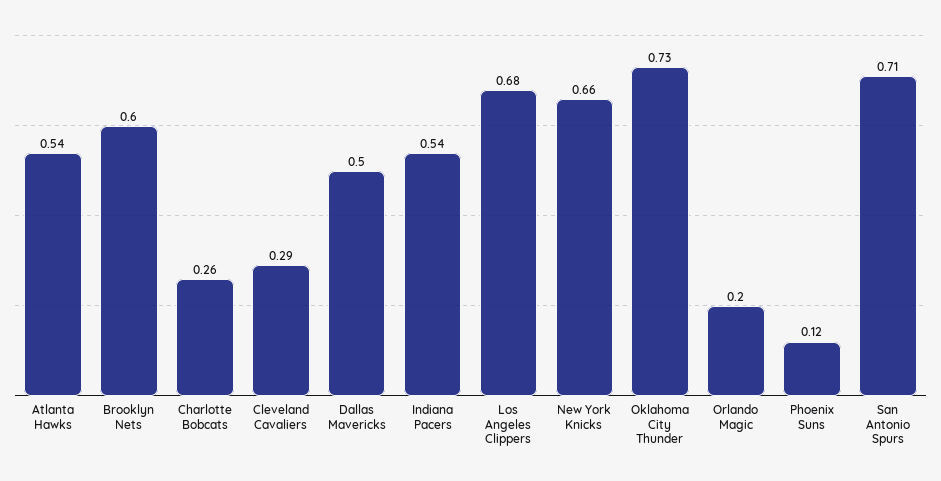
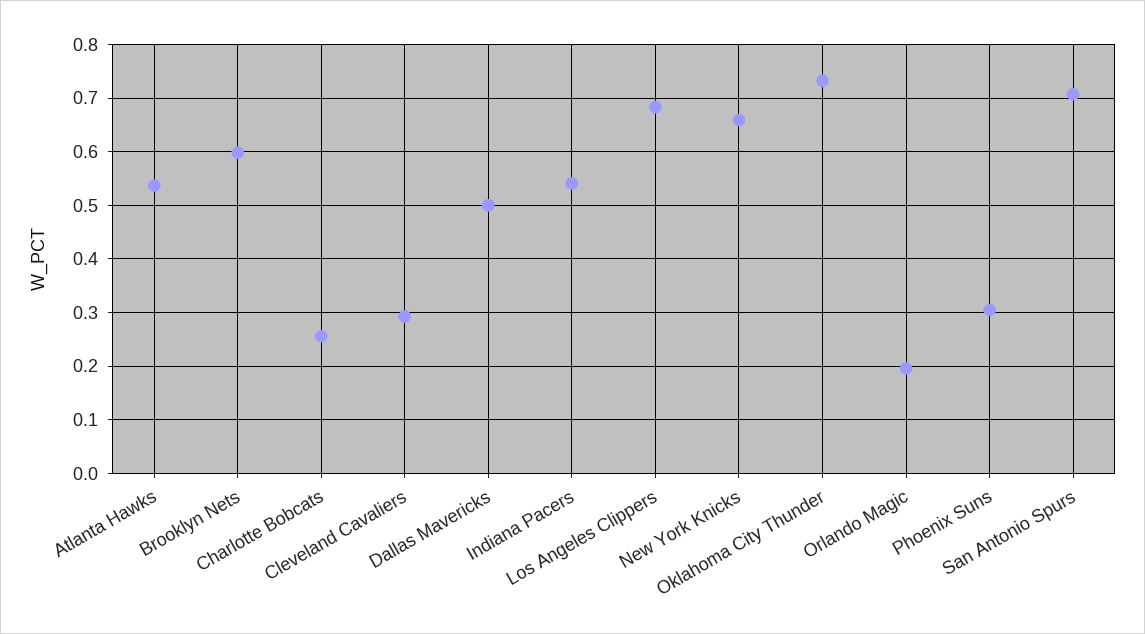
  {
    "Atlanta Hawks": 0.54,
    "Brooklyn Nets": 0.6,
    "Charlotte Bobcats": 0.26,
    "Cleveland Cavaliers": 0.29,
    "Dallas Mavericks": 0.5,
    "Indiana Pacers": 0.54,
    "Los Angeles Clippers": 0.68,
    "New York Knicks": 0.66,
    "Oklahoma City Thunder": 0.73,
    "Orlando Magic": 0.2,
-   "Phoenix Suns": 0.12,
+   "Phoenix Suns": 0.3,
    "San Antonio Spurs": 0.71
  }

